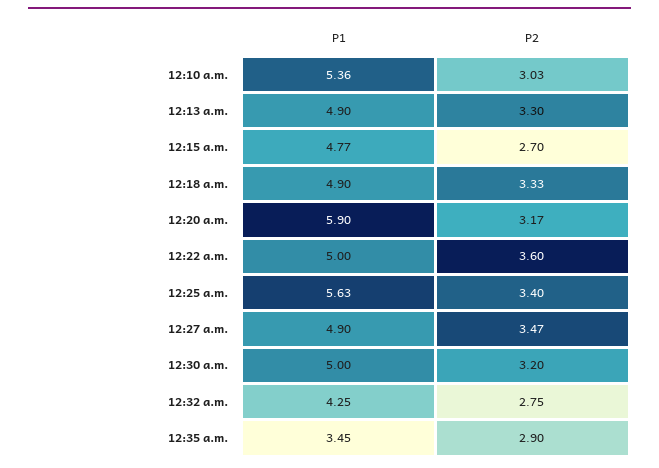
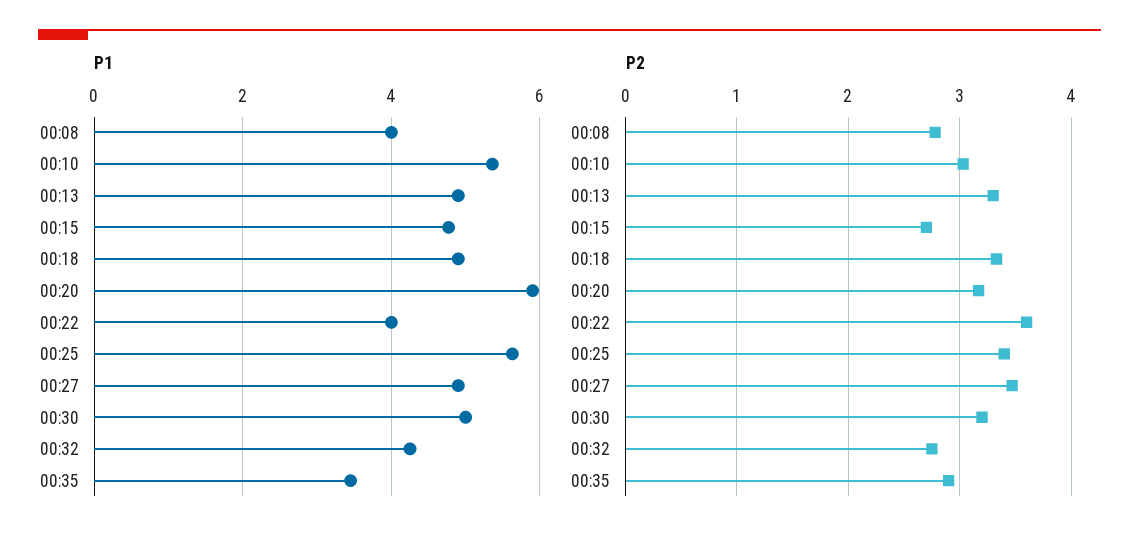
  {
    "P1": {
      "12:10 a.m.": 5.36,
      "12:13 a.m.": 4.9,
      "12:15 a.m.": 4.77,
      "12:18 a.m.": 4.9,
      "12:20 a.m.": 5.9,
-     "12:22 a.m.": 5,
+     "12:22 a.m.": 4,
      "12:25 a.m.": 5.63,
      "12:27 a.m.": 4.9,
      "12:30 a.m.": 5,
      "12:32 a.m.": 4.25,
-     "12:35 a.m.": 3.45
+     "12:35 a.m.": 3.45,
+     "00:08": 4
    },
    "P2": {
      "12:10 a.m.": 3.03,
      "12:13 a.m.": 3.3,
      "12:15 a.m.": 2.7,
      "12:18 a.m.": 3.33,
      "12:20 a.m.": 3.17,
      "12:22 a.m.": 3.6,
      "12:25 a.m.": 3.4,
      "12:27 a.m.": 3.47,
      "12:30 a.m.": 3.2,
      "12:32 a.m.": 2.75,
-     "12:35 a.m.": 2.9
+     "12:35 a.m.": 2.9,
+     "00:08": 2.8
    }
  }

